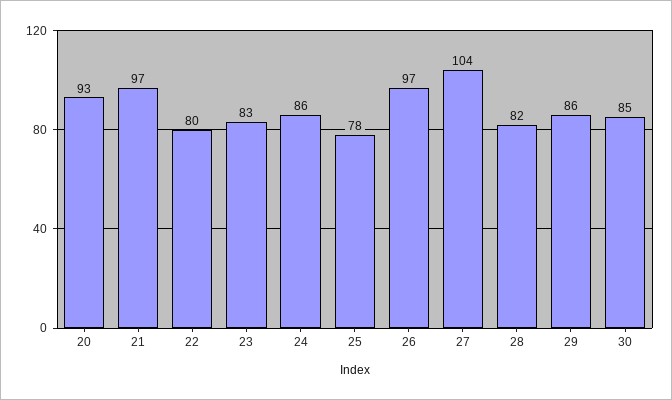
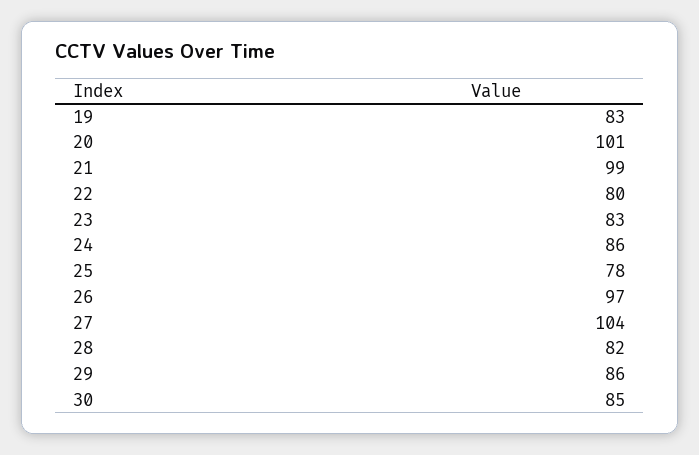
  {
-   "20": 93,
+   "20": 101,
-   "21": 97,
+   "21": 99,
    "22": 80,
    "23": 83,
    "24": 86,
    "25": 78,
    "26": 97,
    "27": 104,
    "28": 82,
    "29": 86,
-   "30": 85
+   "30": 85,
+   "19": 83
  }

